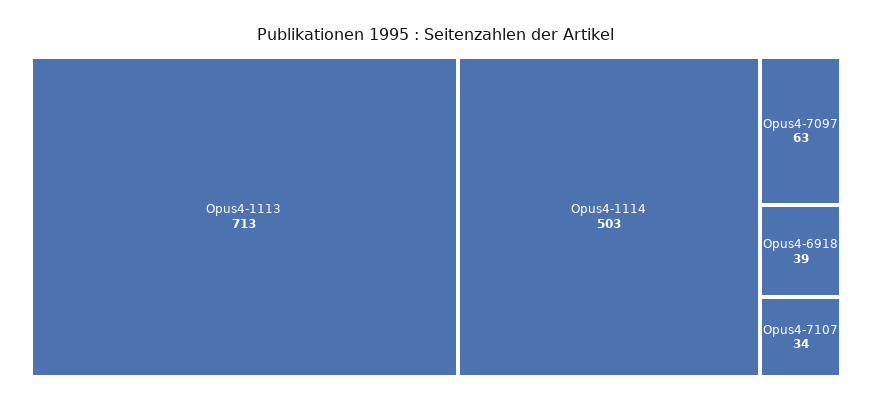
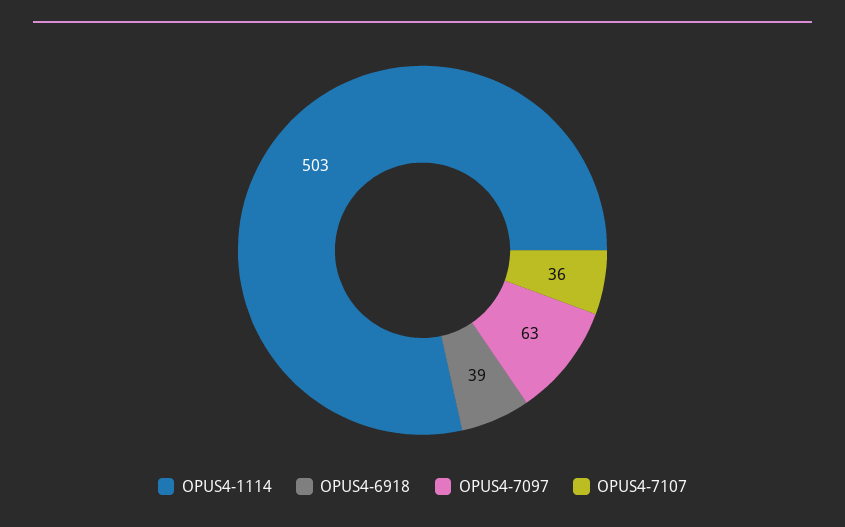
  {
-   "Opus4-1113": 713,
    "Opus4-1114": 503,
    "Opus4-7097": 63,
    "Opus4-6918": 39,
-   "Opus4-7107": 34
+   "Opus4-7107": 36
  }

